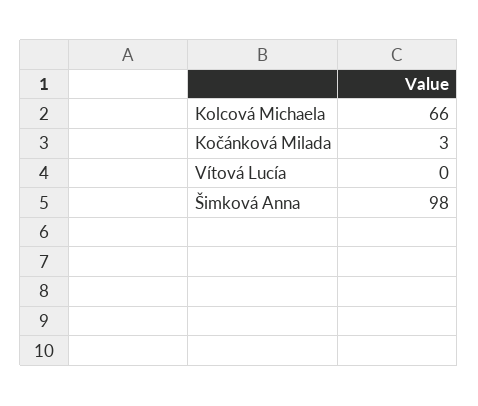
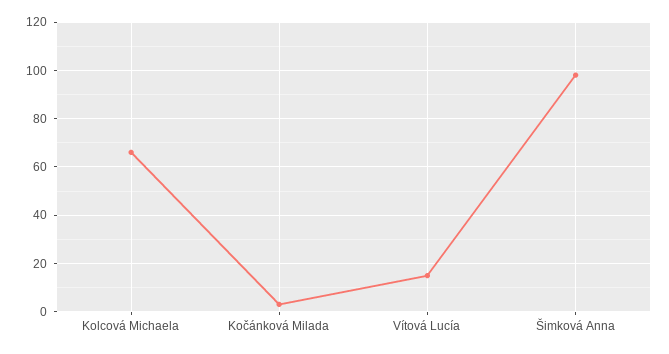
  {
    "Kolcová Michaela": 66,
    "Kočánková Milada": 3,
-   "Vítová Lucía": 0,
+   "Vítová Lucía": 15,
    "Šimková Anna": 98
  }

